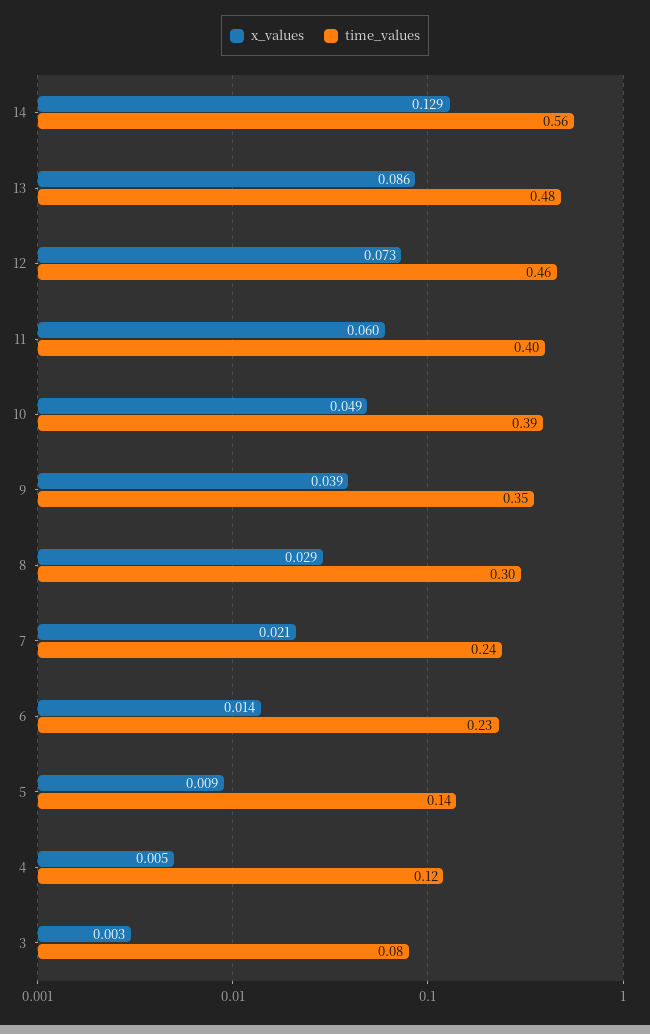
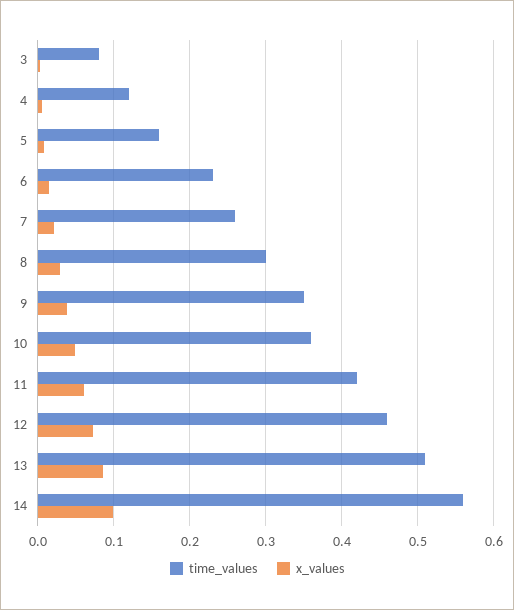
  {
    "x_values": {
-     "14": 0.129,
+     "14": 0.1,
      "13": 0.086,
      "12": 0.073,
      "11": 0.06,
      "10": 0.049,
      "9": 0.039,
      "8": 0.029,
      "7": 0.021,
      "6": 0.014,
      "5": 0.009,
      "4": 0.005,
      "3": 0.003
    },
    "time_values": {
      "14": 0.56,
-     "13": 0.48,
+     "13": 0.51,
      "12": 0.46,
-     "11": 0.4,
+     "11": 0.42,
-     "10": 0.39,
+     "10": 0.36,
      "9": 0.35,
      "8": 0.3,
-     "7": 0.24,
+     "7": 0.26,
      "6": 0.23,
-     "5": 0.14,
+     "5": 0.16,
      "4": 0.12,
      "3": 0.08
    }
  }

